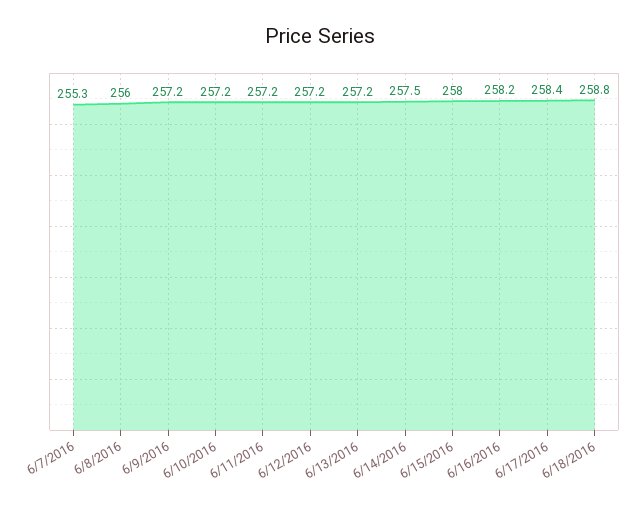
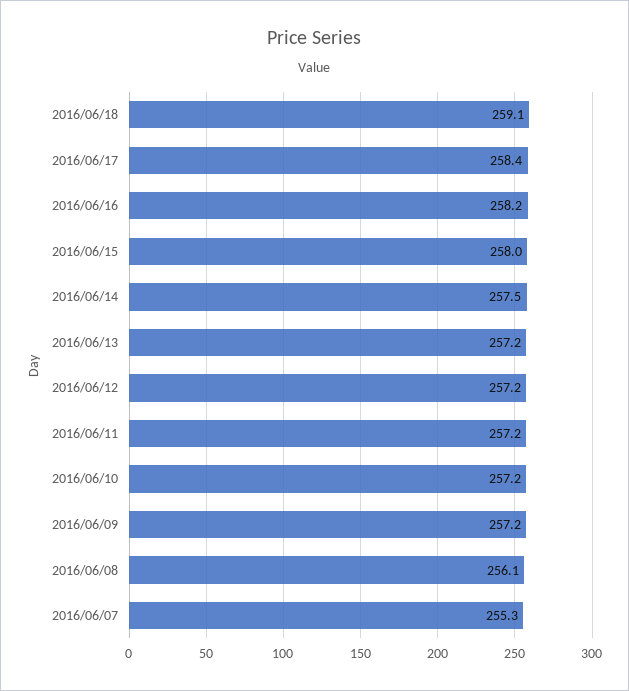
  {
    "6/7/2016": 255.3,
-   "6/8/2016": 256,
+   "6/8/2016": 256.1,
    "6/9/2016": 257.2,
    "6/10/2016": 257.2,
    "6/11/2016": 257.2,
    "6/12/2016": 257.2,
    "6/13/2016": 257.2,
    "6/14/2016": 257.5,
    "6/15/2016": 258,
    "6/16/2016": 258.2,
    "6/17/2016": 258.4,
-   "6/18/2016": 258.8
+   "6/18/2016": 259.1
  }

